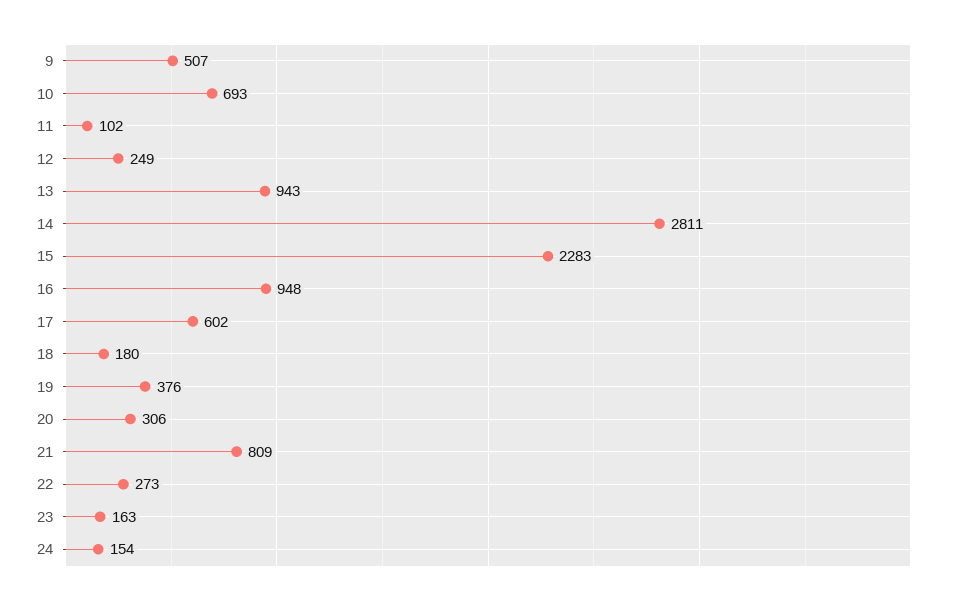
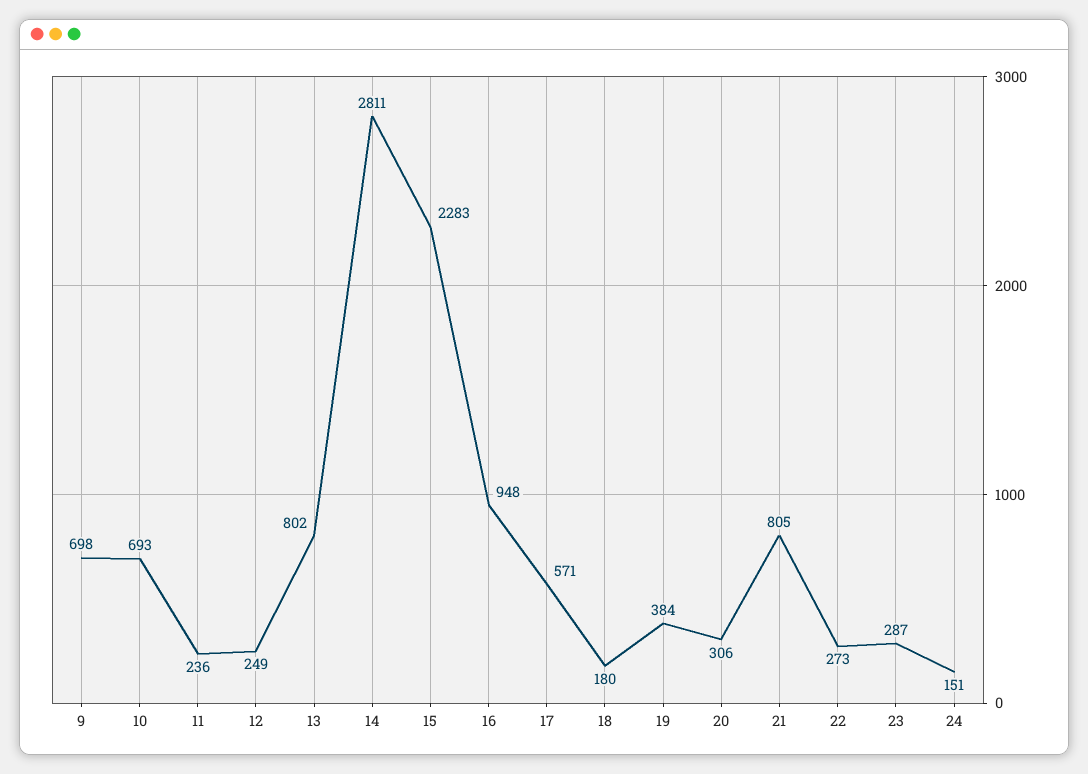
  {
-   "9": 507,
+   "9": 698,
    "10": 693,
-   "11": 102,
+   "11": 236,
    "12": 249,
-   "13": 943,
+   "13": 802,
    "14": 2811,
    "15": 2283,
    "16": 948,
-   "17": 602,
+   "17": 571,
    "18": 180,
-   "19": 376,
+   "19": 384,
    "20": 306,
-   "21": 809,
+   "21": 805,
    "22": 273,
-   "23": 163,
+   "23": 287,
-   "24": 154
+   "24": 151
  }

